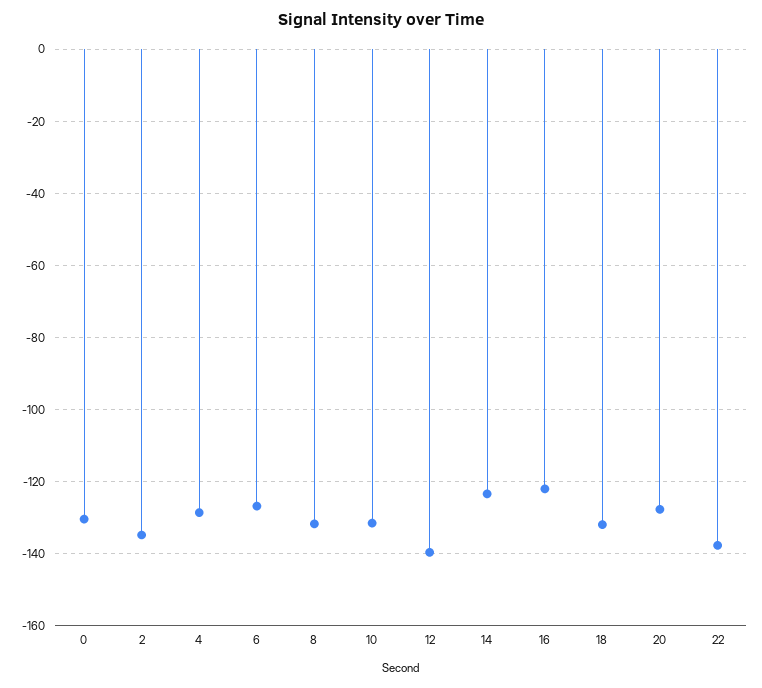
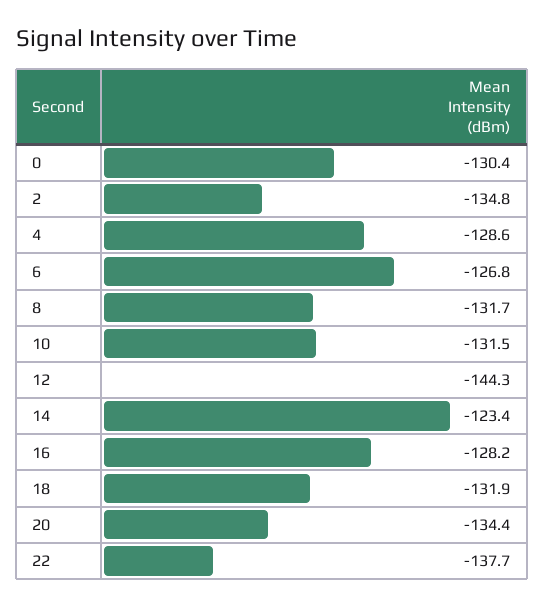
  {
    "0": -130.4,
    "2": -134.8,
    "4": -128.6,
    "6": -126.8,
    "8": -131.7,
    "10": -131.5,
-   "12": -140,
+   "12": -144.3,
    "14": -123.4,
-   "16": -122,
+   "16": -128.2,
    "18": -131.9,
-   "20": -128,
+   "20": -134.4,
    "22": -137.7
  }

